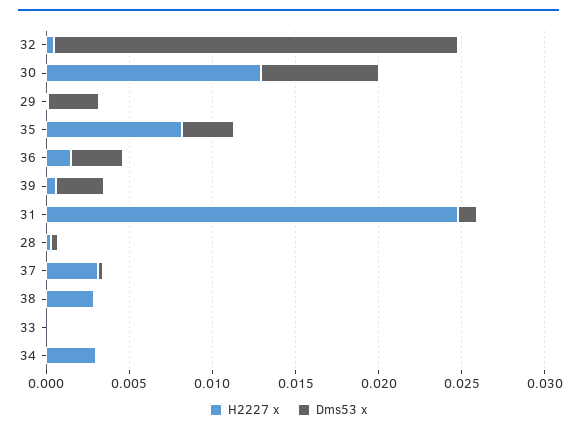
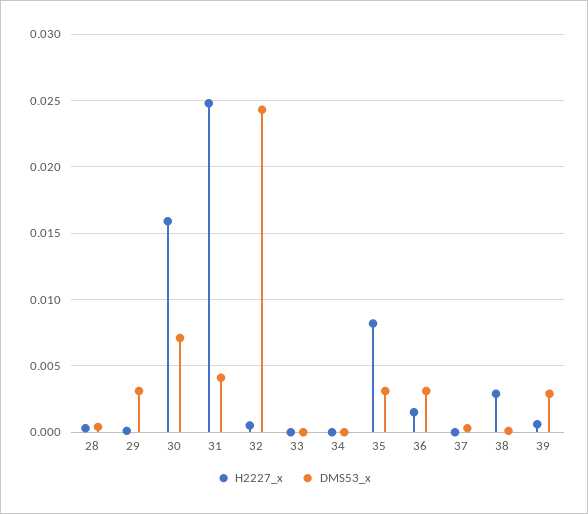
  {
    "H2227 x": {
      "32": 0.0005,
-     "30": 0.013,
+     "30": 0.016,
      "29": 0,
      "35": 0.008,
      "36": 0.0015,
      "39": 0.0005,
      "31": 0.025,
      "28": 0.0005,
-     "37": 0.003,
+     "37": 0,
      "38": 0.003,
      "33": 0,
-     "34": 0.003
+     "34": 0
    },
    "Dms53 x": {
      "32": 0.0245,
      "30": 0.007,
      "29": 0.003,
      "35": 0.003,
      "36": 0.003,
      "39": 0.003,
-     "31": 0.001,
+     "31": 0.004,
      "28": 0.0005,
      "37": 0.0005,
      "38": 0,
      "33": 0,
      "34": 0
    }
  }

